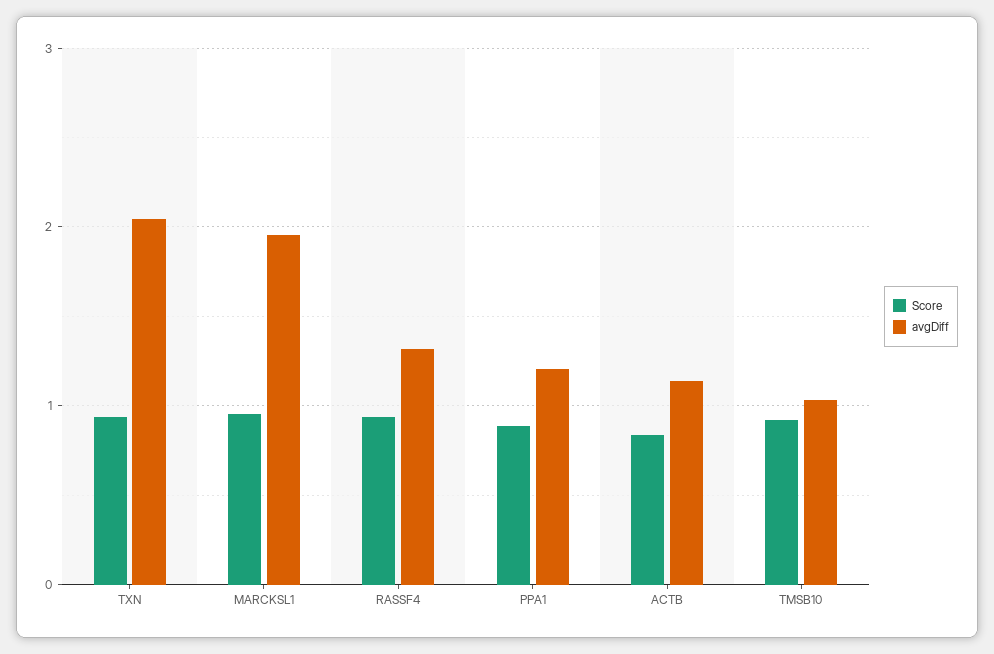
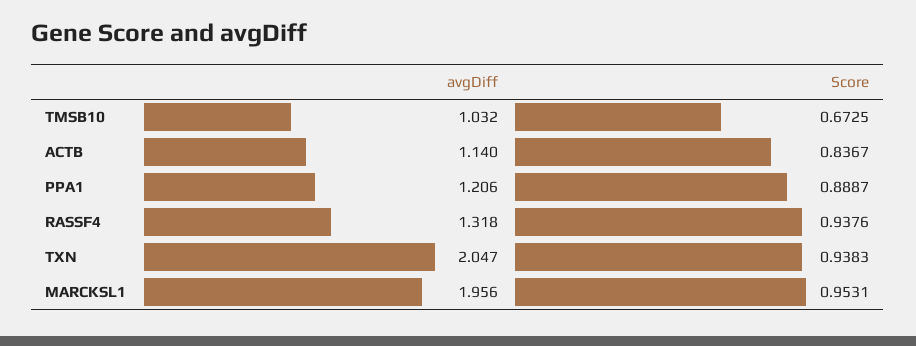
  {
    "Score": {
      "TXN": 0.9383,
      "MARCKSL1": 0.9531,
      "RASSF4": 0.9376,
      "PPA1": 0.8887,
      "ACTB": 0.8367,
-     "TMSB10": 0.9
+     "TMSB10": 0.6725
    },
    "avgDiff": {
      "TXN": 2.047,
      "MARCKSL1": 1.956,
      "RASSF4": 1.318,
      "PPA1": 1.206,
      "ACTB": 1.14,
      "TMSB10": 1.032
    }
  }

